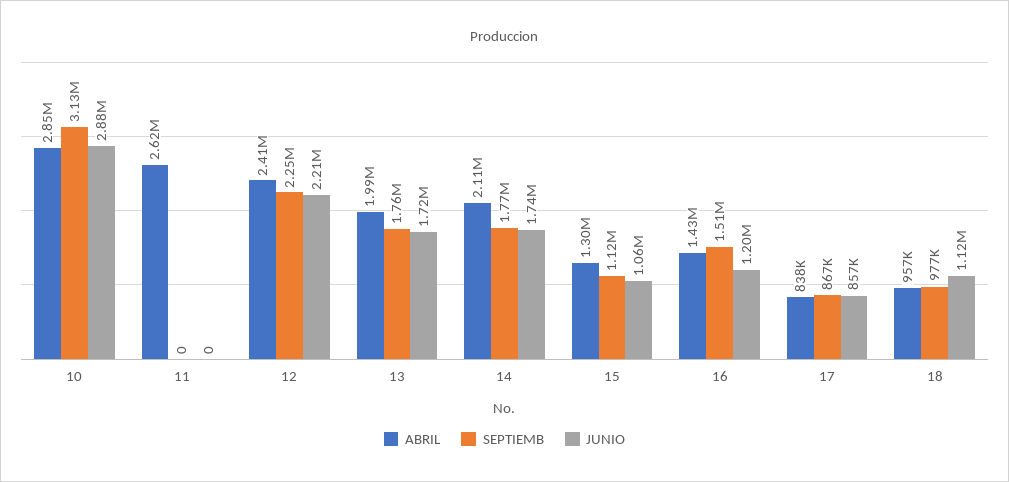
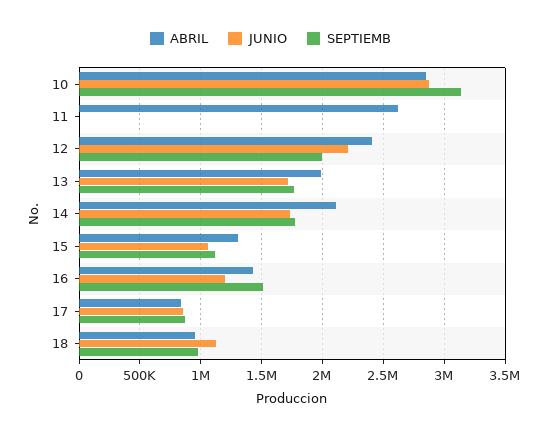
  {
    "ABRIL": {
      "10": 2850000,
      "11": 2620000,
      "12": 2410000,
      "13": 1990000,
      "14": 2110000,
      "15": 1300000,
      "16": 1430000,
      "17": 838000,
      "18": 957000
    },
    "SEPTIEMB": {
      "10": 3130000,
      "11": 0,
-     "12": 2250000,
+     "12": 2000000,
      "13": 1760000,
      "14": 1770000,
      "15": 1120000,
      "16": 1510000,
      "17": 867000,
      "18": 977000
    },
    "JUNIO": {
      "10": 2880000,
      "11": 0,
      "12": 2210000,
      "13": 1720000,
      "14": 1740000,
      "15": 1060000,
      "16": 1200000,
      "17": 857000,
      "18": 1120000
    }
  }

